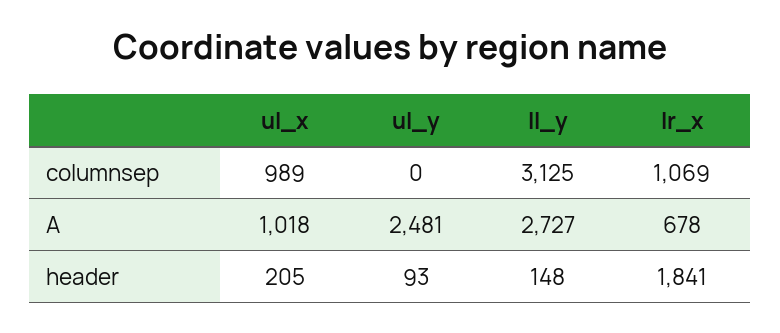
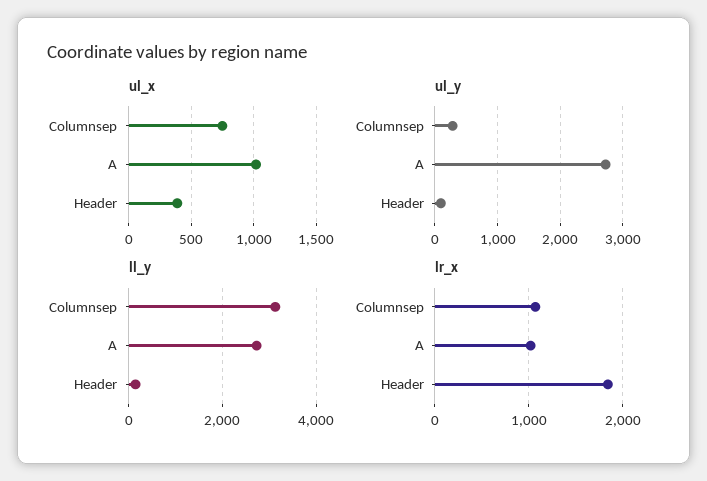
  {
    "ul_x": {
-     "columnsep": 989,
+     "columnsep": 750,
      "A": 1018,
-     "header": 205
+     "header": 400
    },
    "ul_y": {
-     "columnsep": 0,
+     "columnsep": 300,
-     "A": 2481,
+     "A": 2700,
      "header": 93
    },
    "ll_y": {
      "columnsep": 3125,
      "A": 2727,
      "header": 148
    },
    "lr_x": {
      "columnsep": 1069,
-     "A": 678,
+     "A": 1000,
      "header": 1841
    }
  }

